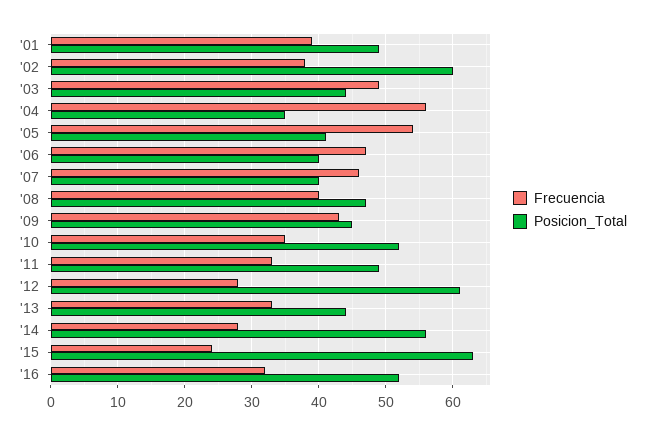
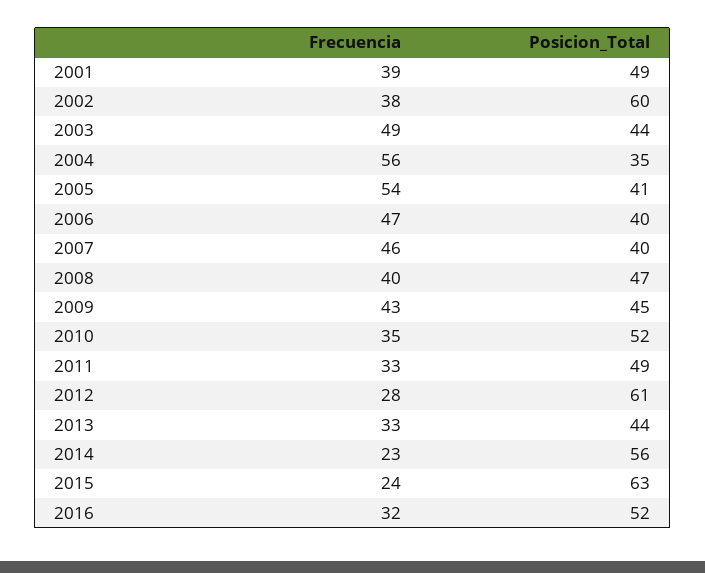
  {
    "Frecuencia": {
      "'01": 39,
      "'02": 38,
      "'03": 49,
      "'04": 56,
      "'05": 54,
      "'06": 47,
      "'07": 46,
      "'08": 40,
      "'09": 43,
      "'10": 35,
      "'11": 33,
      "'12": 28,
      "'13": 33,
-     "'14": 28,
+     "'14": 23,
      "'15": 24,
      "'16": 32
    },
    "Posicion_Total": {
      "'01": 49,
      "'02": 60,
      "'03": 44,
      "'04": 35,
      "'05": 41,
      "'06": 40,
      "'07": 40,
      "'08": 47,
      "'09": 45,
      "'10": 52,
      "'11": 49,
      "'12": 61,
      "'13": 44,
      "'14": 56,
      "'15": 63,
      "'16": 52
    }
  }

